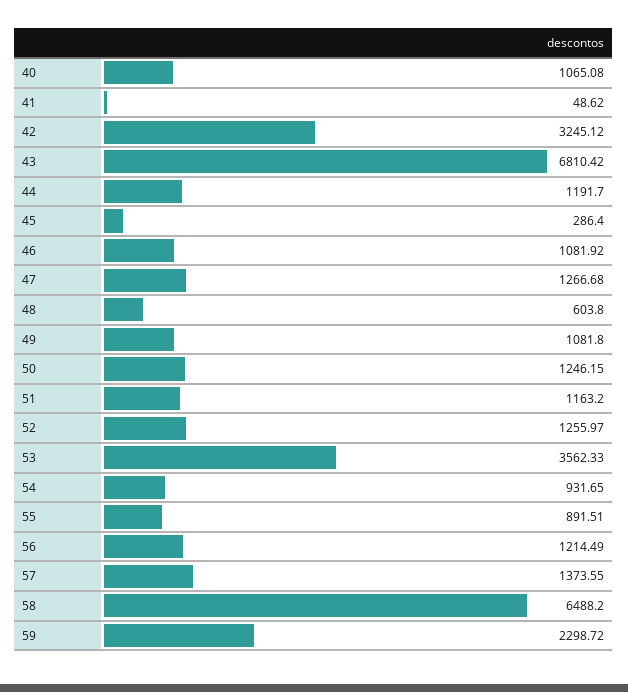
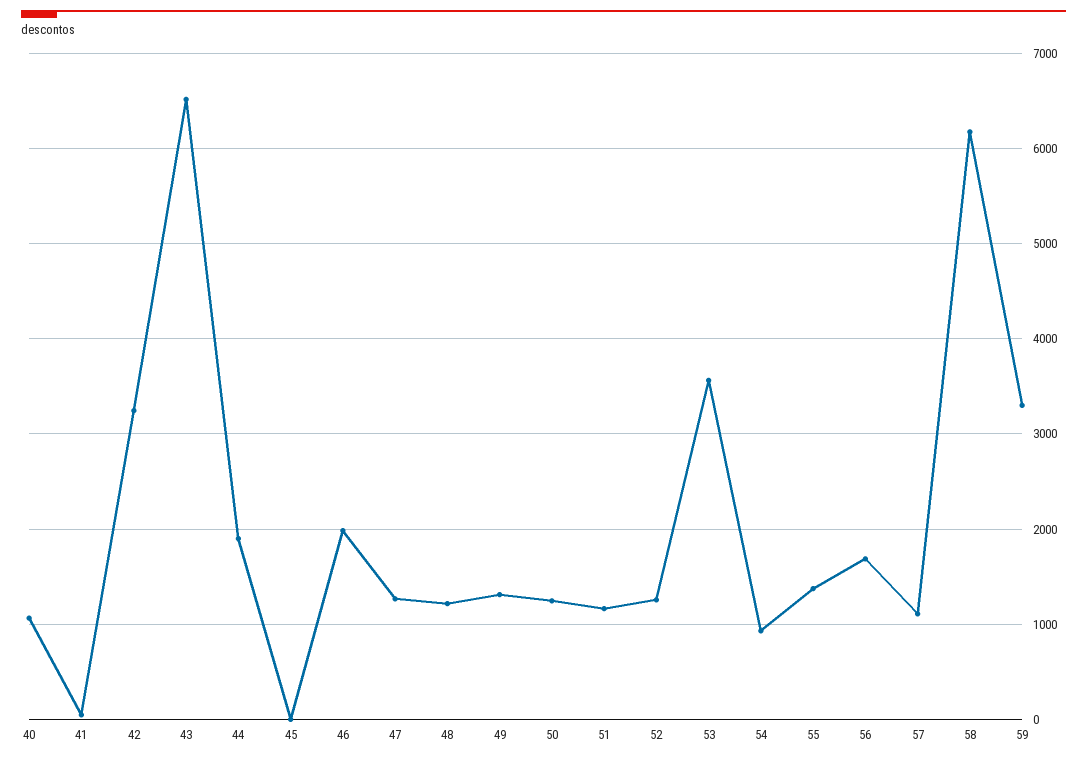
  {
    "40": 1065.08,
    "41": 48.62,
    "42": 3245.12,
-   "43": 6810.42,
+   "43": 6500,
-   "44": 1191.7,
+   "44": 1900,
-   "45": 286.4,
+   "45": 0,
-   "46": 1081.92,
+   "46": 2000,
    "47": 1266.68,
-   "48": 603.8,
+   "48": 1200,
-   "49": 1081.8,
+   "49": 1300,
    "50": 1246.15,
    "51": 1163.2,
    "52": 1255.97,
    "53": 3562.33,
    "54": 931.65,
-   "55": 891.51,
+   "55": 1400,
-   "56": 1214.49,
+   "56": 1700,
-   "57": 1373.55,
+   "57": 1100,
-   "58": 6488.2,
+   "58": 6200,
-   "59": 2298.72
+   "59": 3300
  }

